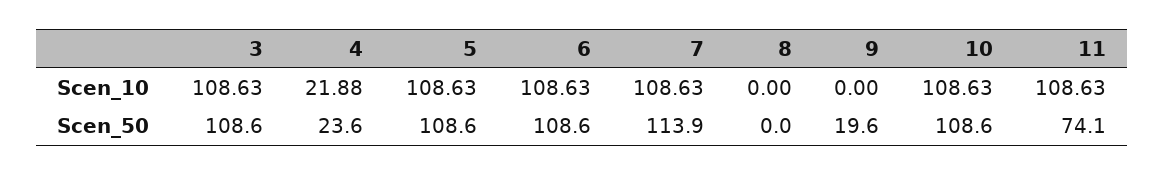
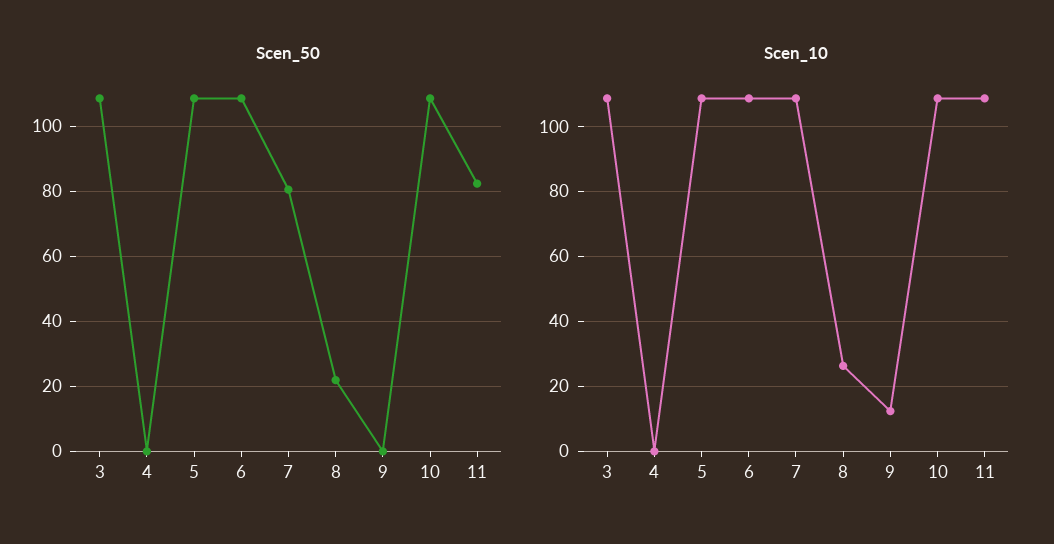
  {
    "Scen_10": {
      "3": 108.63,
-     "4": 21.88,
+     "4": 0,
      "5": 108.63,
      "6": 108.63,
      "7": 108.63,
-     "8": 0,
+     "8": 26,
-     "9": 0,
+     "9": 12,
      "10": 108.63,
      "11": 108.63
    },
    "Scen_50": {
      "3": 108.6,
-     "4": 23.6,
+     "4": 0,
      "5": 108.6,
      "6": 108.6,
-     "7": 113.9,
+     "7": 80,
-     "8": 0,
+     "8": 22,
-     "9": 19.6,
+     "9": 0,
      "10": 108.6,
-     "11": 74.1
+     "11": 82
    }
  }

